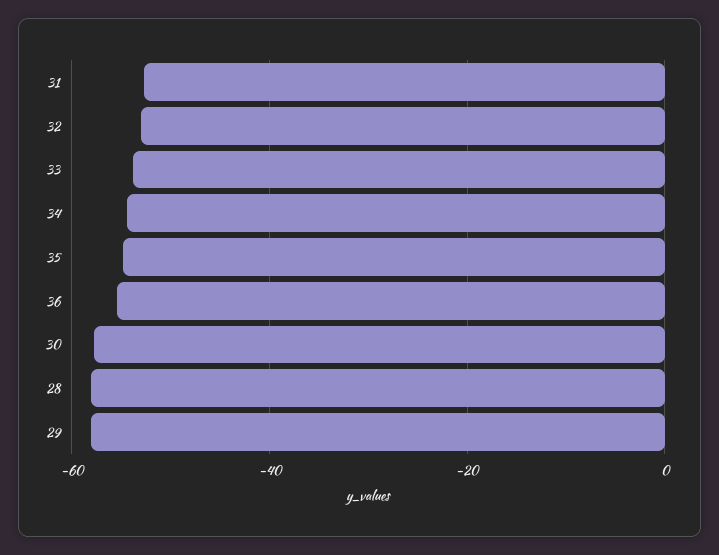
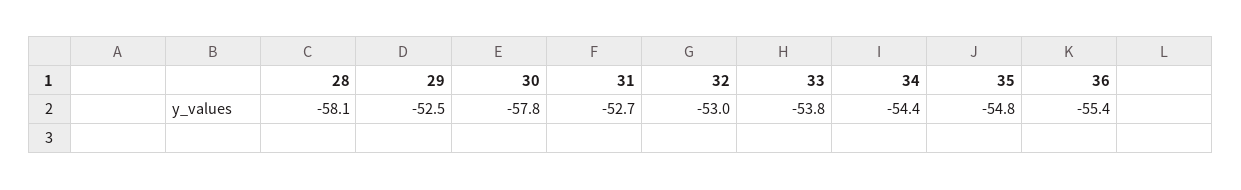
  {
    "31": -52.7,
    "32": -53,
    "33": -53.8,
    "34": -54.4,
    "35": -54.8,
    "36": -55.4,
    "30": -57.8,
    "28": -58.1,
-   "29": -58
+   "29": -52.5
  }

